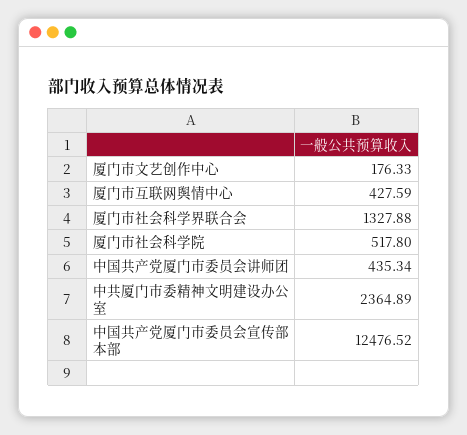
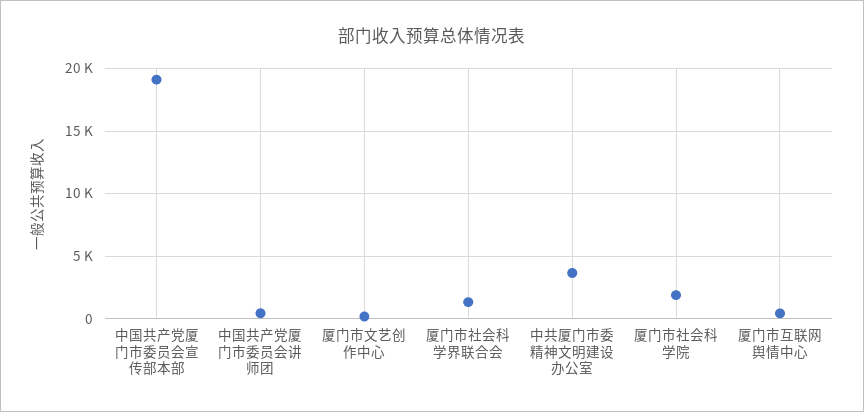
  {
    "厦门市文艺创作中心": 176.33,
    "厦门市互联网舆情中心": 427.59,
    "厦门市社会科学界联合会": 1327.88,
-   "厦门市社会科学院": 517.8,
+   "厦门市社会科学院": 2000,
    "中国共产党厦门市委员会讲师团": 435.34,
-   "中共厦门市委精神文明建设办公室": 2364.89,
+   "中共厦门市委精神文明建设办公室": 3500,
-   "中国共产党厦门市委员会宣传部本部": 12476.52
+   "中国共产党厦门市委员会宣传部本部": 19000
  }

